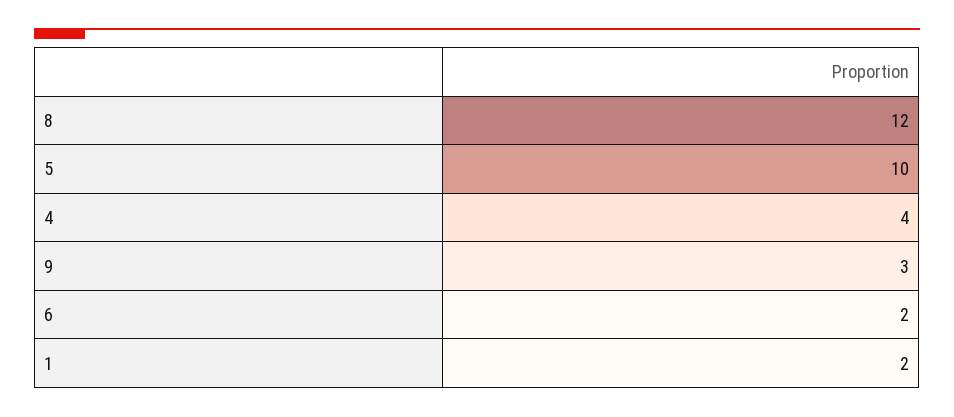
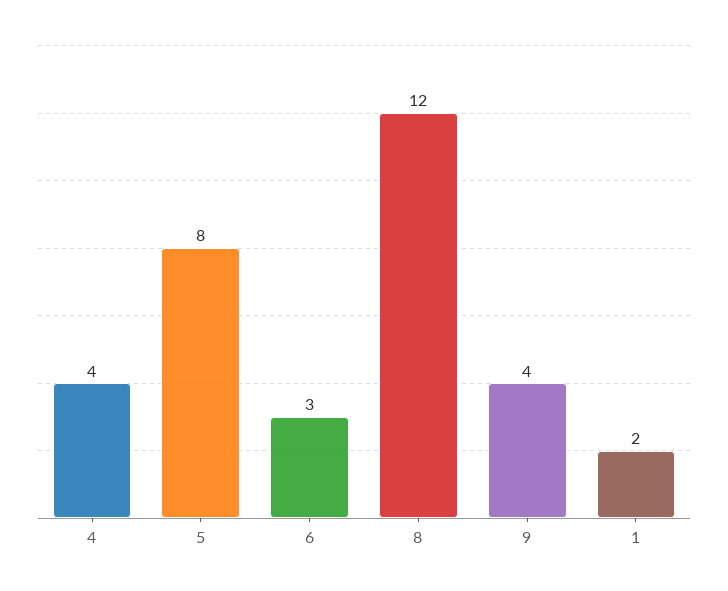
  {
    "8": 12,
-   "5": 10,
+   "5": 8,
    "4": 4,
-   "9": 3,
+   "9": 4,
-   "6": 2,
+   "6": 3,
    "1": 2
  }

